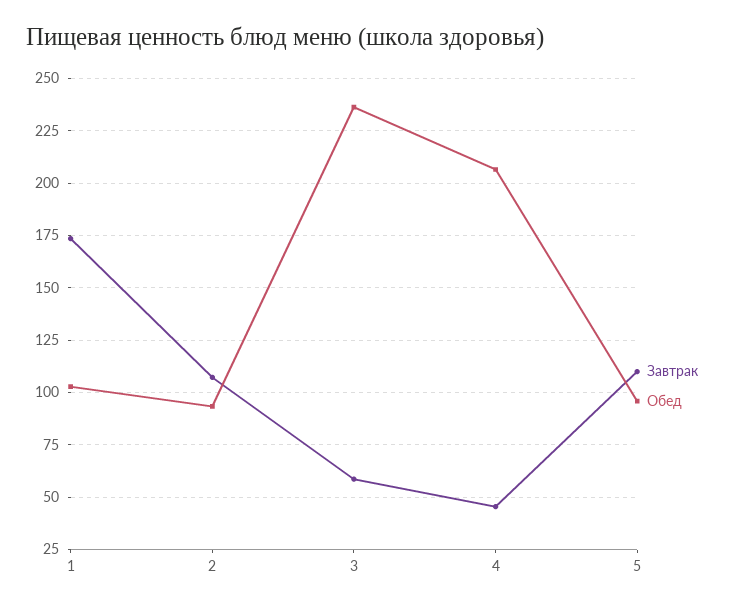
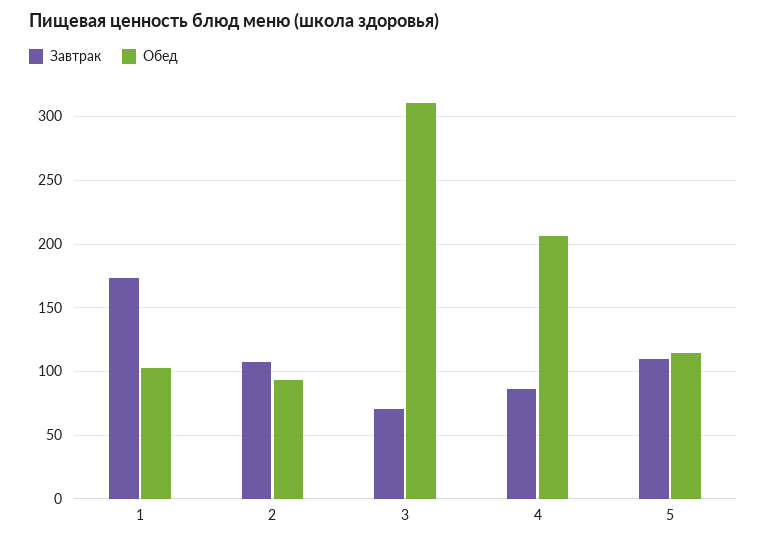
  {
    "Завтрак": {
      "1": 175,
      "2": 105,
-     "3": 60,
+     "3": 70,
-     "4": 45,
+     "4": 85,
      "5": 110
    },
    "Обед": {
      "1": 105,
      "2": 95,
-     "3": 235,
+     "3": 310,
      "4": 205,
-     "5": 95
+     "5": 115
    }
  }

